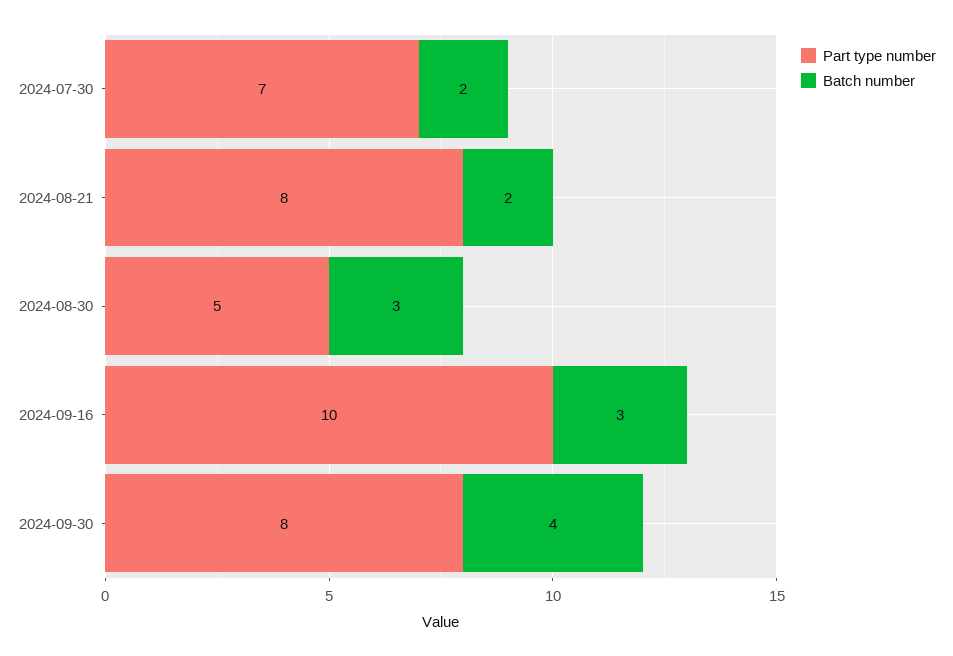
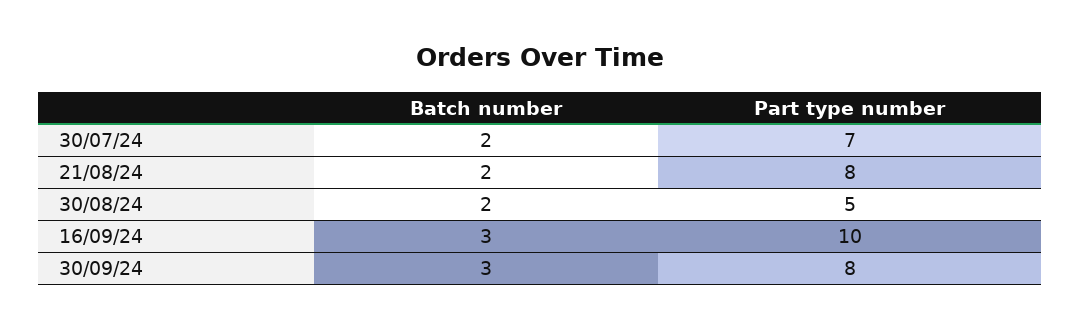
  {
    "Part type number": {
      "2024-07-30": 7,
      "2024-08-21": 8,
      "2024-08-30": 5,
      "2024-09-16": 10,
      "2024-09-30": 8
    },
    "Batch number": {
      "2024-07-30": 2,
      "2024-08-21": 2,
-     "2024-08-30": 3,
+     "2024-08-30": 2,
      "2024-09-16": 3,
-     "2024-09-30": 4
+     "2024-09-30": 3
    }
  }

